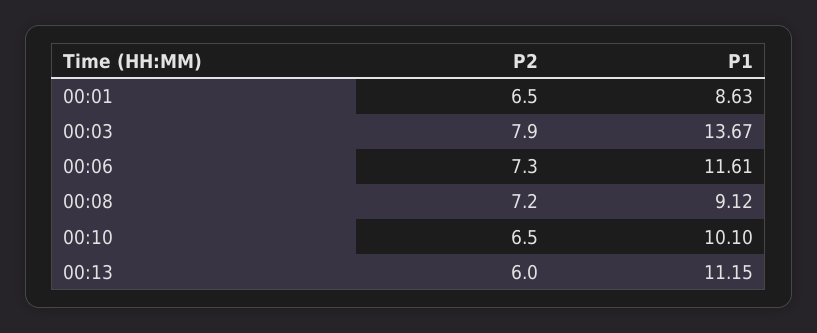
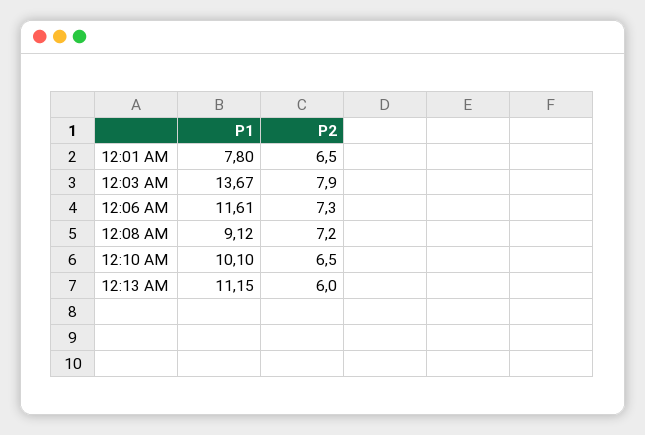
  {
    "P2": {
      "00:01": 6.5,
      "00:03": 7.9,
      "00:06": 7.3,
      "00:08": 7.2,
      "00:10": 6.5,
      "00:13": 6
    },
    "P1": {
-     "00:01": 8.63,
+     "00:01": 7.8,
      "00:03": 13.67,
      "00:06": 11.61,
      "00:08": 9.12,
      "00:10": 10.1,
      "00:13": 11.15
    }
  }

